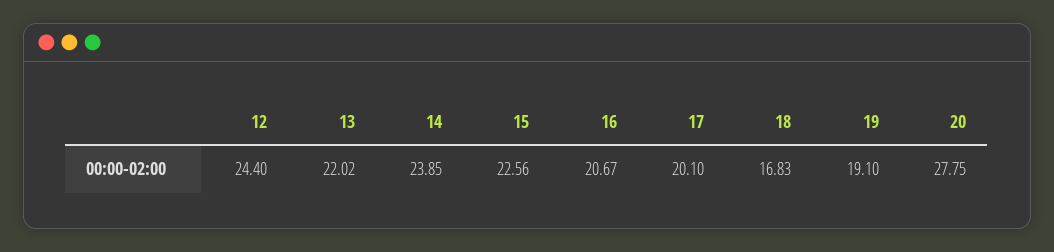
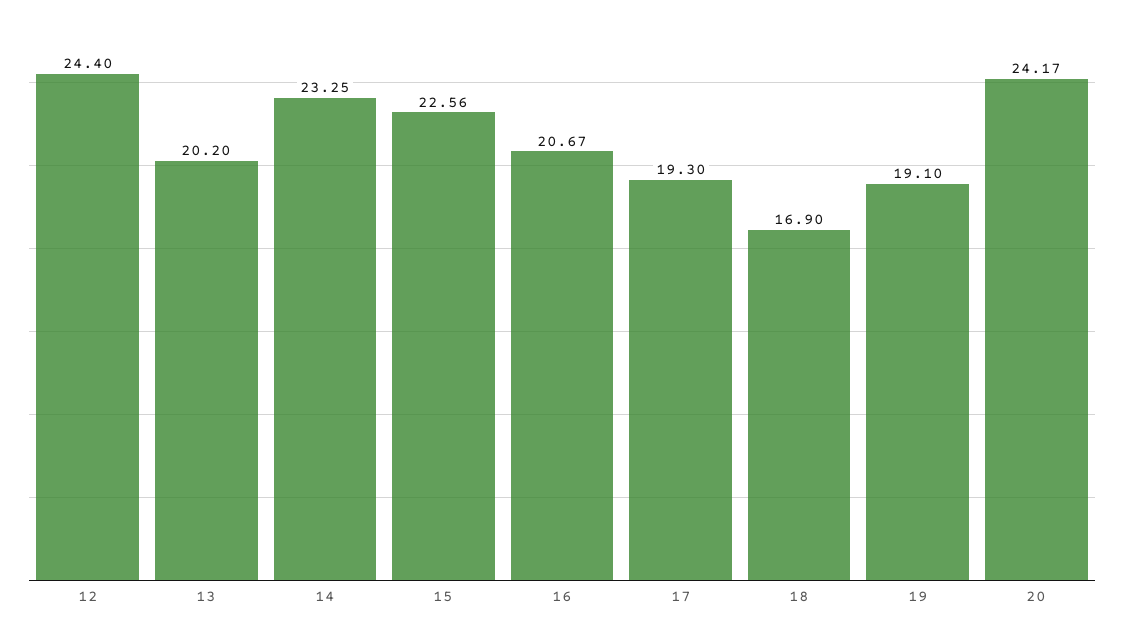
  {
    "12": 24.4,
-   "13": 22.02,
+   "13": 20.2,
-   "14": 23.85,
+   "14": 23.25,
    "15": 22.56,
    "16": 20.67,
-   "17": 20.1,
+   "17": 19.3,
-   "18": 16.83,
+   "18": 16.9,
    "19": 19.1,
-   "20": 27.75
+   "20": 24.17
  }

